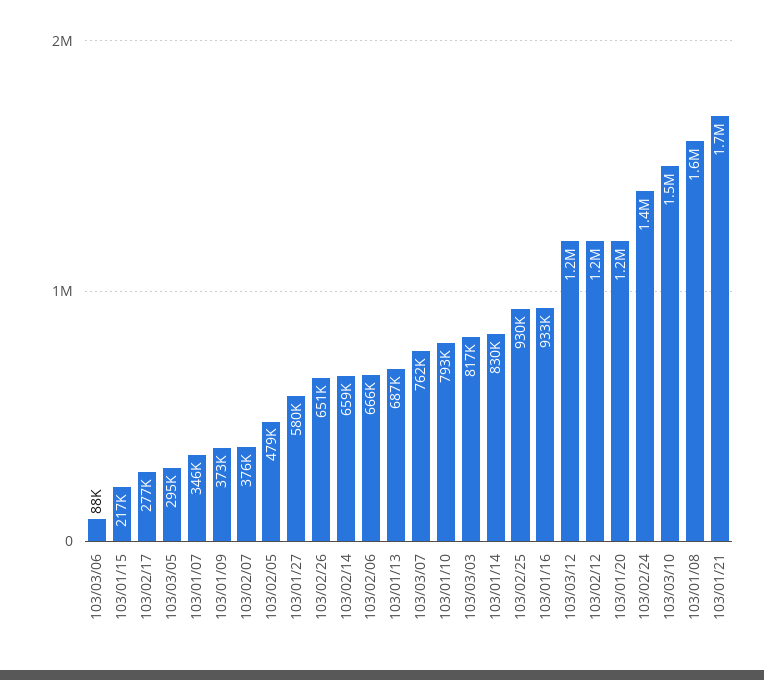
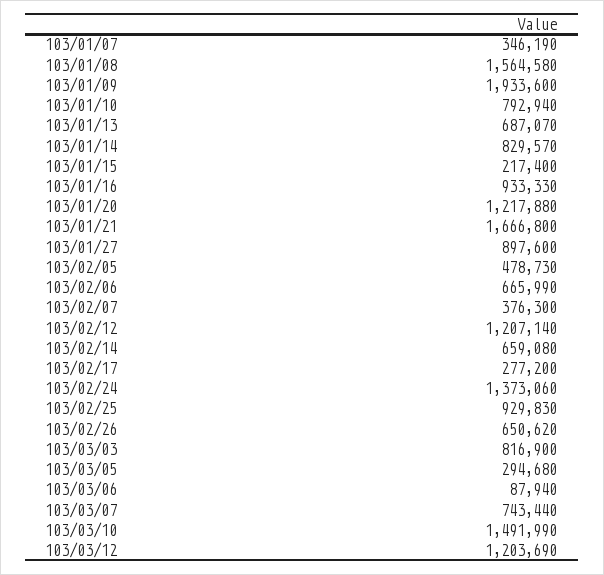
  {
    "103/03/06": 87940,
    "103/01/15": 217400,
    "103/02/17": 277200,
    "103/03/05": 294680,
    "103/01/07": 346190,
-   "103/01/09": 373000,
+   "103/01/09": 1933600,
    "103/02/07": 376300,
    "103/02/05": 478730,
-   "103/01/27": 580000,
+   "103/01/27": 897600,
    "103/02/26": 650620,
    "103/02/14": 659080,
    "103/02/06": 665990,
    "103/01/13": 687070,
-   "103/03/07": 762000,
+   "103/03/07": 743440,
    "103/01/10": 792940,
    "103/03/03": 816900,
    "103/01/14": 829570,
    "103/02/25": 929830,
    "103/01/16": 933330,
    "103/03/12": 1203690,
    "103/02/12": 1207140,
    "103/01/20": 1217880,
    "103/02/24": 1373060,
    "103/03/10": 1491990,
    "103/01/08": 1564580,
    "103/01/21": 1666800
  }

